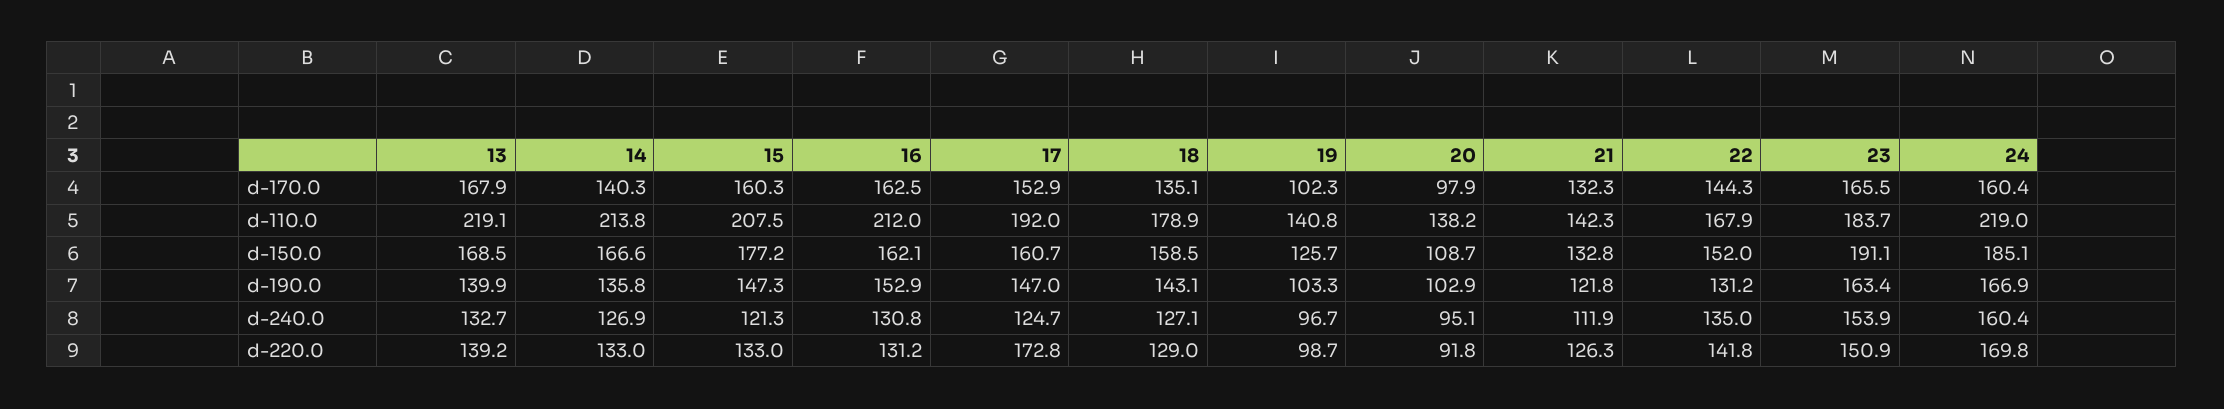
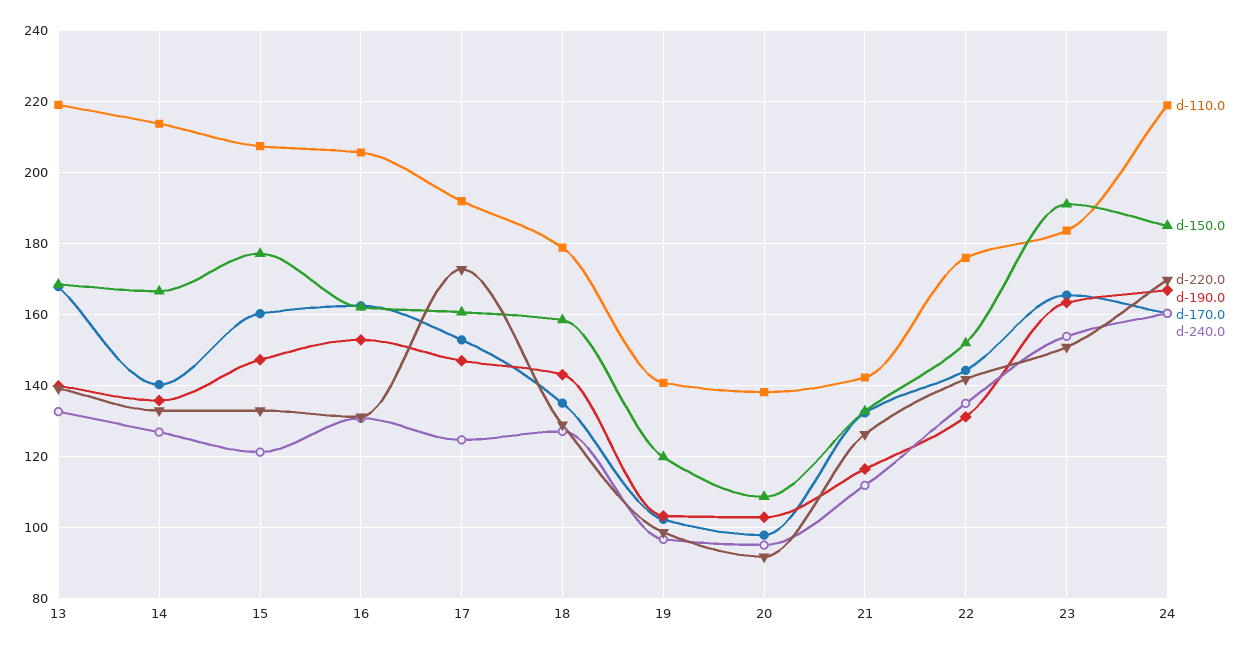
  {
    "d-170.0": {
      "13": 167.9,
      "14": 140.3,
      "15": 160.3,
      "16": 162.5,
      "17": 152.9,
      "18": 135.1,
      "19": 102.3,
      "20": 97.9,
      "21": 132.3,
      "22": 144.3,
      "23": 165.5,
      "24": 160.4
    },
    "d-110.0": {
      "13": 219.1,
      "14": 213.8,
      "15": 207.5,
-     "16": 212,
+     "16": 206,
      "17": 192,
      "18": 178.9,
      "19": 140.8,
      "20": 138.2,
      "21": 142.3,
-     "22": 167.9,
+     "22": 176,
      "23": 183.7,
      "24": 219
    },
    "d-150.0": {
      "13": 168.5,
      "14": 166.6,
      "15": 177.2,
      "16": 162.1,
      "17": 160.7,
      "18": 158.5,
-     "19": 125.7,
+     "19": 120,
      "20": 108.7,
      "21": 132.8,
      "22": 152,
      "23": 191.1,
      "24": 185.1
    },
    "d-190.0": {
      "13": 139.9,
      "14": 135.8,
      "15": 147.3,
      "16": 152.9,
      "17": 147,
      "18": 143.1,
      "19": 103.3,
      "20": 102.9,
-     "21": 121.8,
+     "21": 116,
      "22": 131.2,
      "23": 163.4,
      "24": 166.9
    },
    "d-240.0": {
      "13": 132.7,
      "14": 126.9,
      "15": 121.3,
      "16": 130.8,
      "17": 124.7,
      "18": 127.1,
      "19": 96.7,
      "20": 95.1,
      "21": 111.9,
      "22": 135,
      "23": 153.9,
      "24": 160.4
    },
    "d-220.0": {
      "13": 139.2,
      "14": 133,
      "15": 133,
      "16": 131.2,
      "17": 172.8,
      "18": 129,
      "19": 98.7,
      "20": 91.8,
      "21": 126.3,
      "22": 141.8,
      "23": 150.9,
      "24": 169.8
    }
  }

